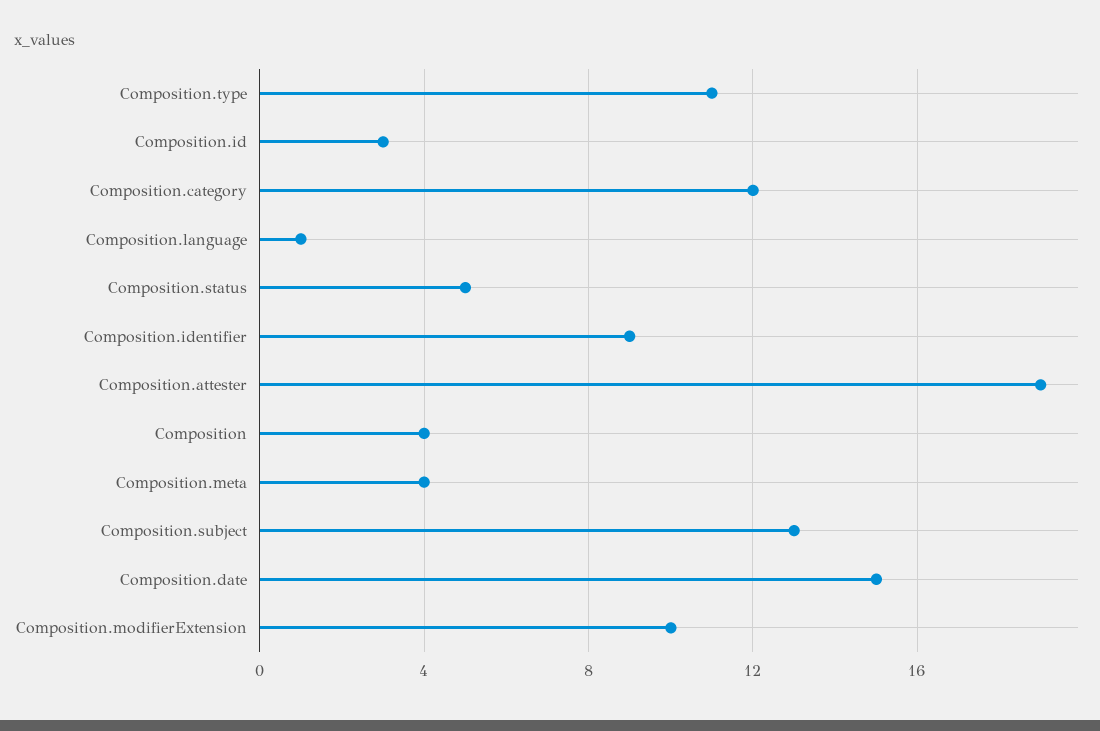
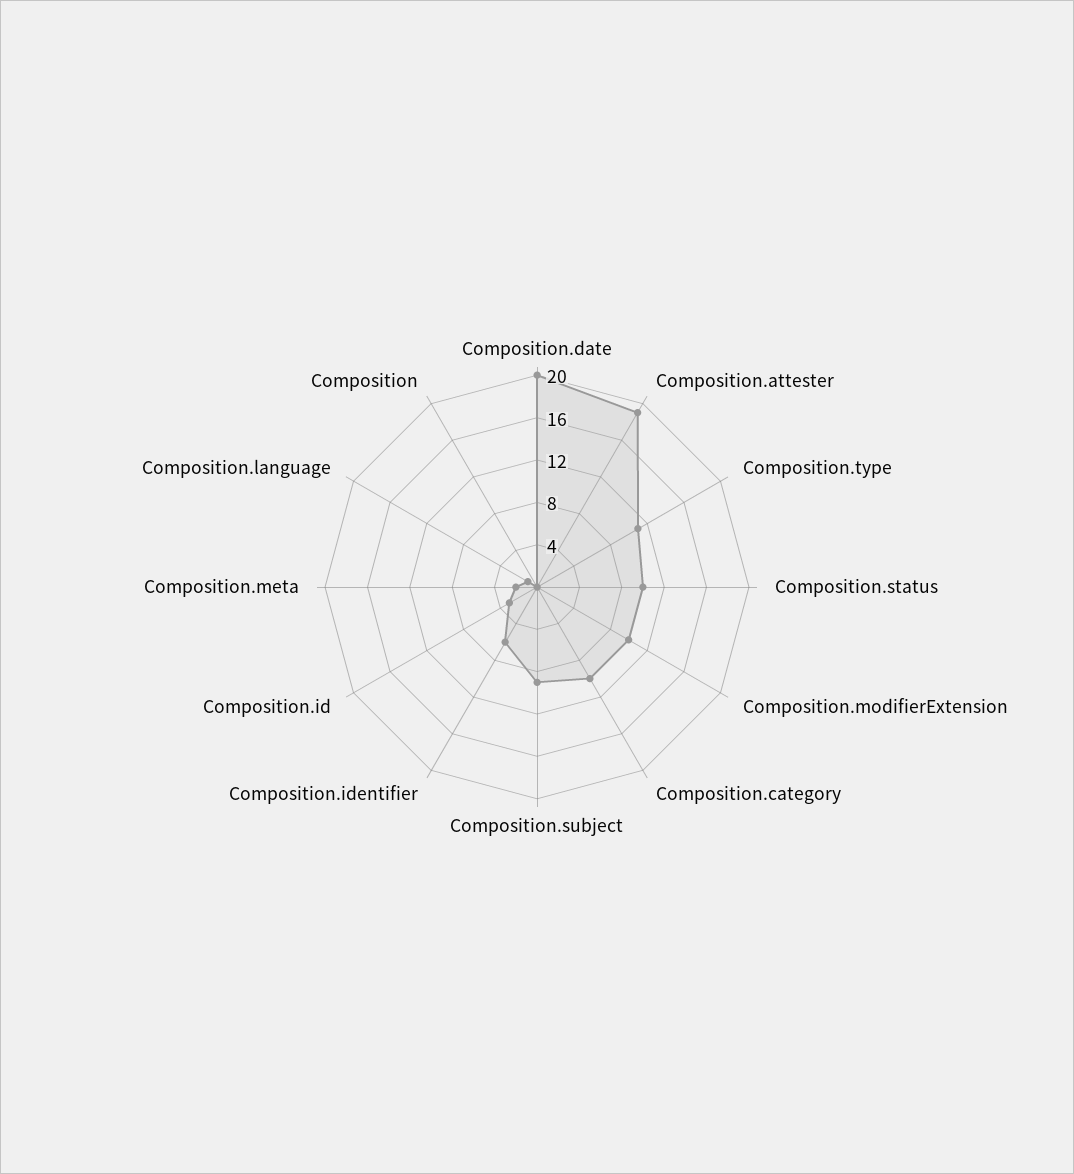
  {
    "Composition.type": 11,
    "Composition.id": 3,
-   "Composition.category": 12,
+   "Composition.category": 10,
    "Composition.language": 1,
-   "Composition.status": 5,
+   "Composition.status": 10,
-   "Composition.identifier": 9,
+   "Composition.identifier": 6,
    "Composition.attester": 19,
-   "Composition": 4,
+   "Composition": 0,
-   "Composition.meta": 4,
+   "Composition.meta": 2,
-   "Composition.subject": 13,
+   "Composition.subject": 9,
-   "Composition.date": 15,
+   "Composition.date": 20,
    "Composition.modifierExtension": 10
  }

